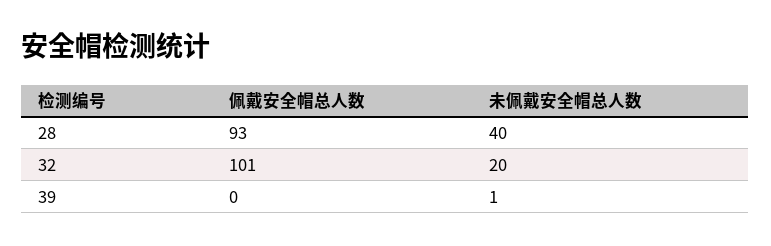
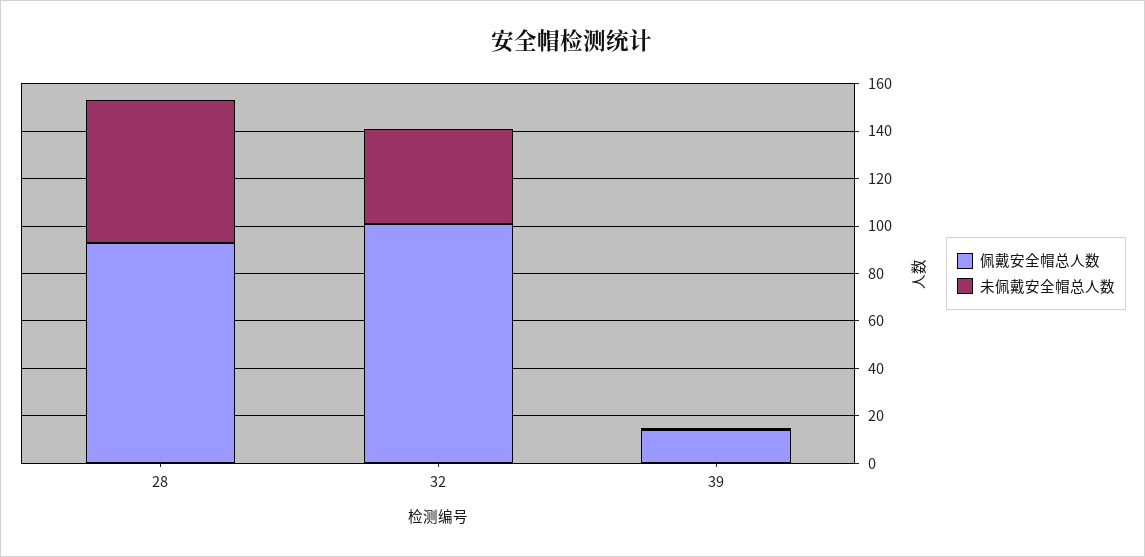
  {
    "佩戴安全帽总人数": {
      "28": 93,
      "32": 101,
-     "39": 0
+     "39": 15
    },
    "未佩戴安全帽总人数": {
-     "28": 40,
+     "28": 60,
-     "32": 20,
+     "32": 40,
      "39": 1
    }
  }

